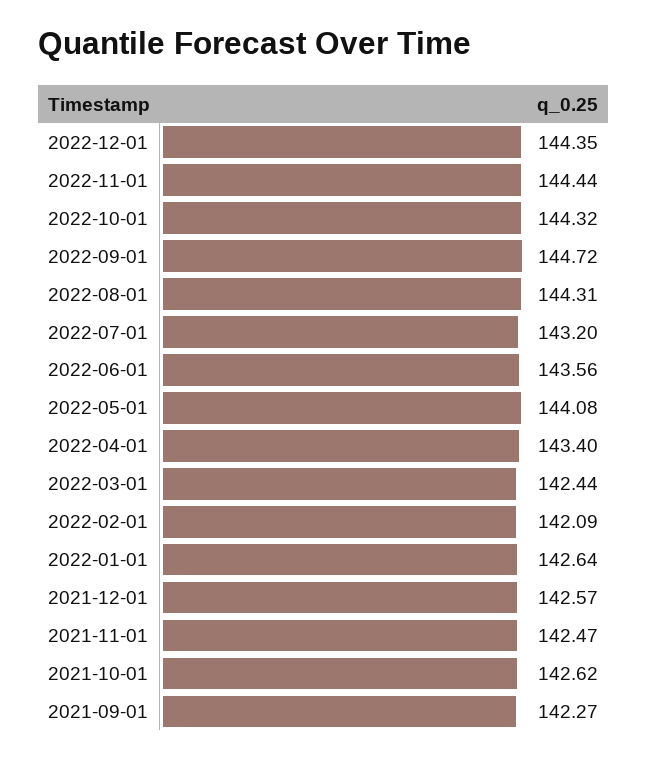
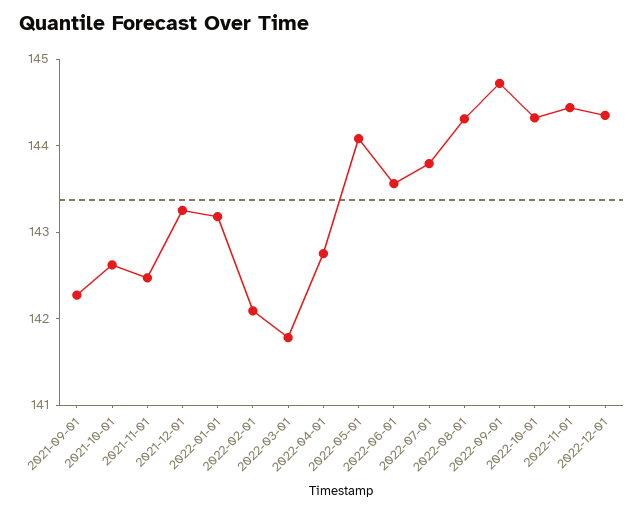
  {
    "2022-12-01": 144.35,
    "2022-11-01": 144.44,
    "2022-10-01": 144.32,
    "2022-09-01": 144.72,
    "2022-08-01": 144.31,
-   "2022-07-01": 143.2,
+   "2022-07-01": 143.8,
    "2022-06-01": 143.56,
    "2022-05-01": 144.08,
-   "2022-04-01": 143.4,
+   "2022-04-01": 142.8,
-   "2022-03-01": 142.44,
+   "2022-03-01": 141.8,
    "2022-02-01": 142.09,
-   "2022-01-01": 142.64,
+   "2022-01-01": 143.2,
-   "2021-12-01": 142.57,
+   "2021-12-01": 143.2,
    "2021-11-01": 142.47,
    "2021-10-01": 142.62,
    "2021-09-01": 142.27
  }

